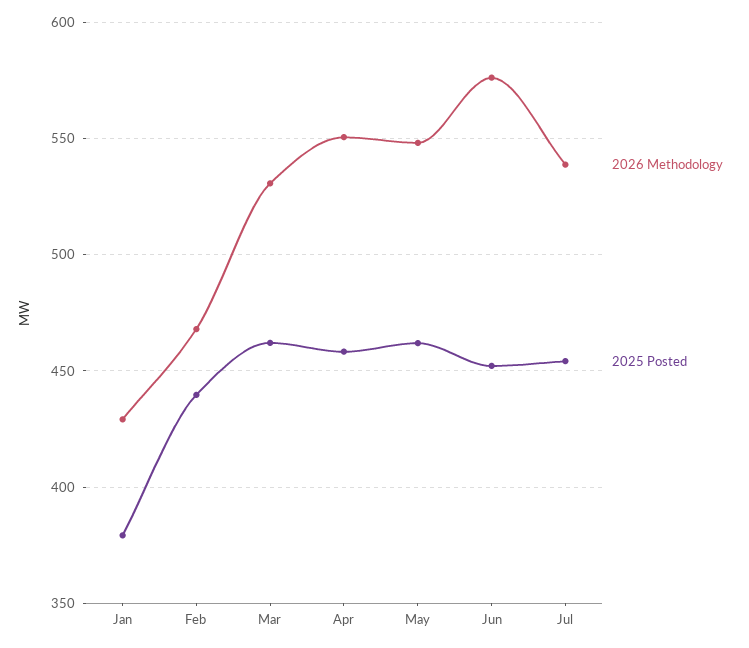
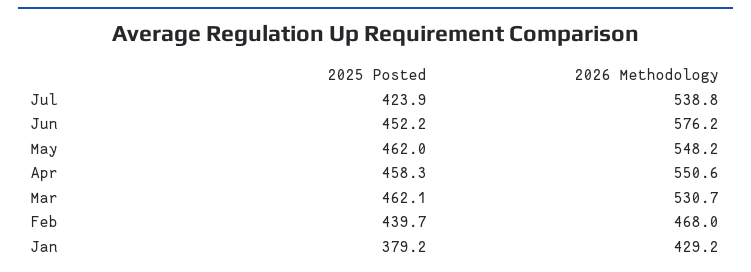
  {
    "2026 Methodology": {
      "Jan": 429.2,
      "Feb": 468,
      "Mar": 530.7,
      "Apr": 550.6,
      "May": 548.2,
      "Jun": 576.2,
      "Jul": 538.8
    },
    "2025 Posted": {
      "Jan": 379.2,
      "Feb": 439.7,
      "Mar": 462.1,
      "Apr": 458.3,
      "May": 462,
      "Jun": 452.2,
-     "Jul": 455
+     "Jul": 423.9
    }
  }

